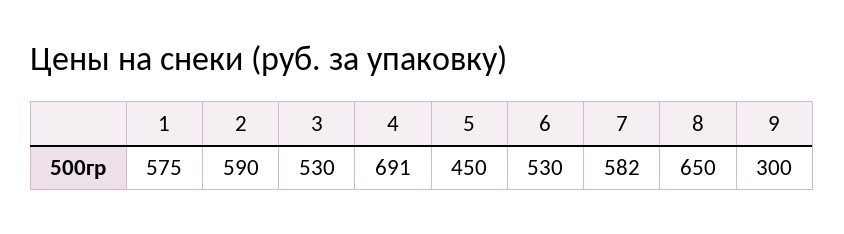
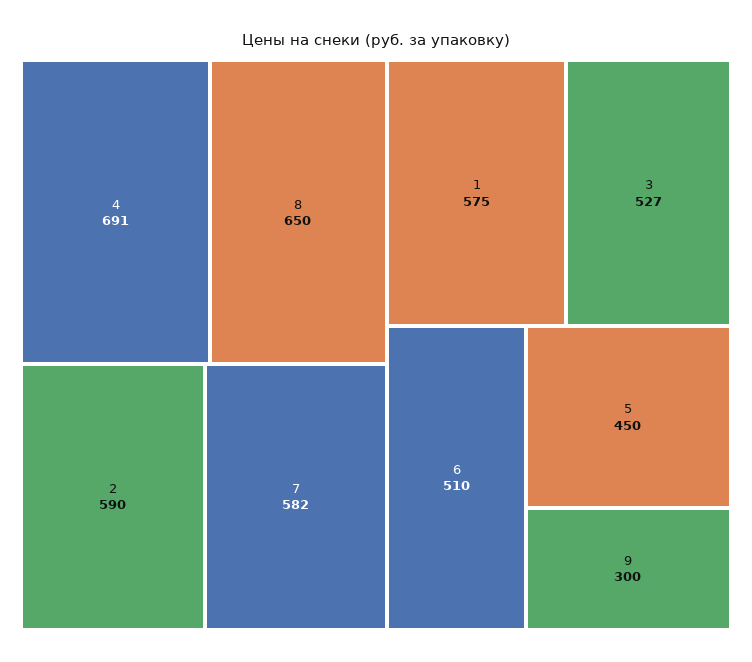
  {
    "1": 575,
    "2": 590,
-   "3": 530,
+   "3": 527,
    "4": 691,
    "5": 450,
-   "6": 530,
+   "6": 510,
    "7": 582,
    "8": 650,
    "9": 300
  }

